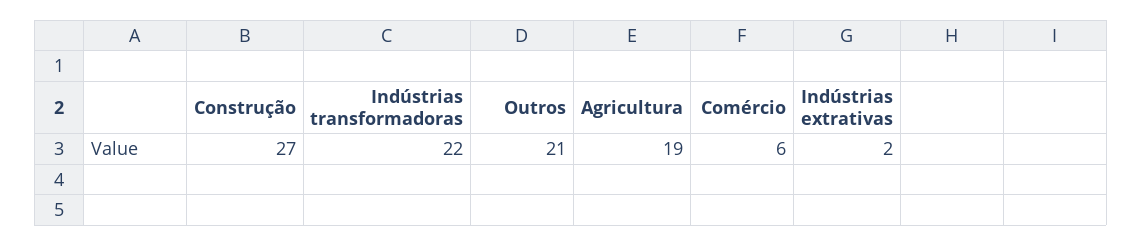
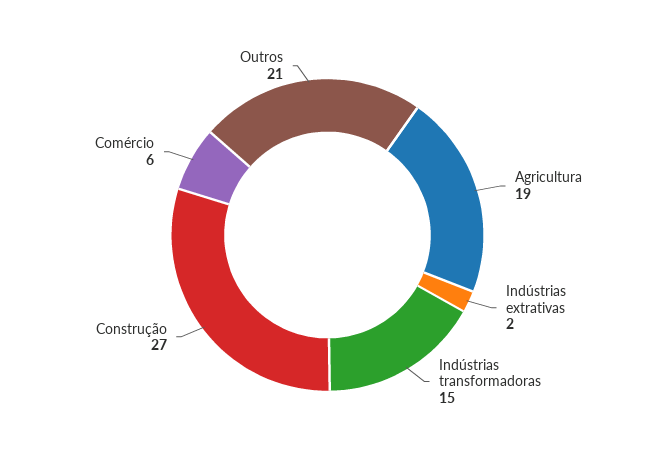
  {
    "Construção": 27,
-   "Indústrias transformadoras": 22,
+   "Indústrias transformadoras": 15,
    "Outros": 21,
    "Agricultura": 19,
    "Comércio": 6,
    "Indústrias extrativas": 2
  }

